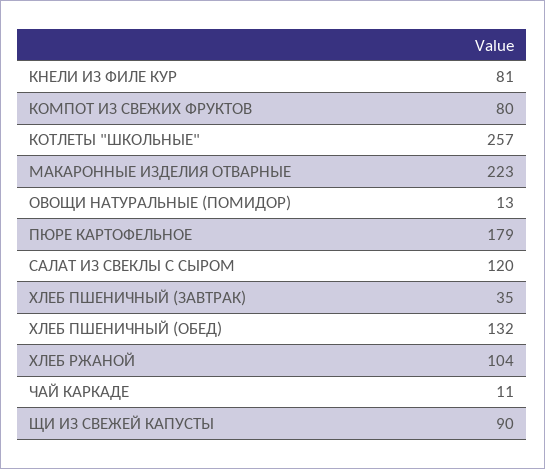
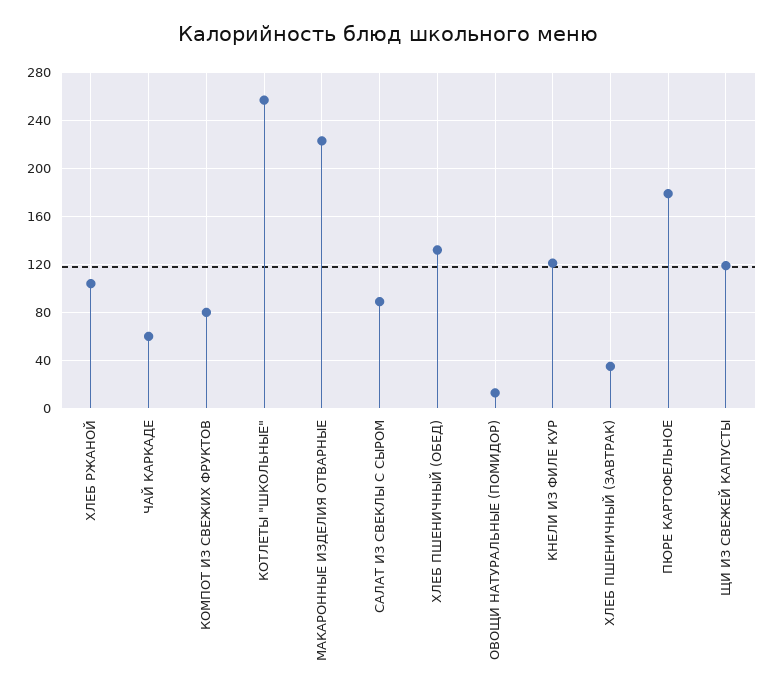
  {
-   "КНЕЛИ ИЗ ФИЛЕ КУР": 81,
+   "КНЕЛИ ИЗ ФИЛЕ КУР": 120,
    "КОМПОТ ИЗ СВЕЖИХ ФРУКТОВ": 80,
    "КОТЛЕТЫ \"ШКОЛЬНЫЕ\"": 257,
    "МАКАРОННЫЕ ИЗДЕЛИЯ ОТВАРНЫЕ": 223,
    "ОВОЩИ НАТУРАЛЬНЫЕ (ПОМИДОР)": 13,
    "ПЮРЕ КАРТОФЕЛЬНОЕ": 179,
-   "САЛАТ ИЗ СВЕКЛЫ С СЫРОМ": 120,
+   "САЛАТ ИЗ СВЕКЛЫ С СЫРОМ": 90,
    "ХЛЕБ ПШЕНИЧНЫЙ (ЗАВТРАК)": 35,
    "ХЛЕБ ПШЕНИЧНЫЙ (ОБЕД)": 132,
    "ХЛЕБ РЖАНОЙ": 104,
-   "ЧАЙ КАРКАДЕ": 11,
+   "ЧАЙ КАРКАДЕ": 60,
-   "ЩИ ИЗ СВЕЖЕЙ КАПУСТЫ": 90
+   "ЩИ ИЗ СВЕЖЕЙ КАПУСТЫ": 120
  }

